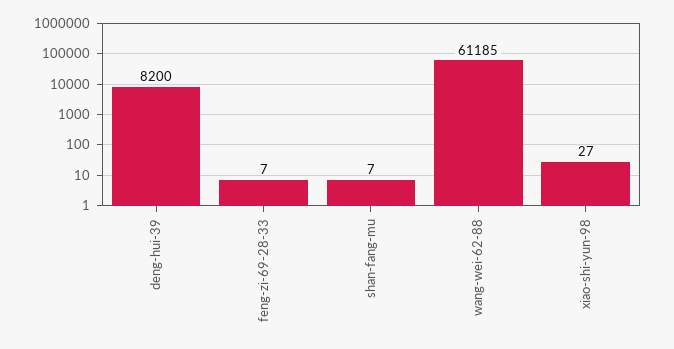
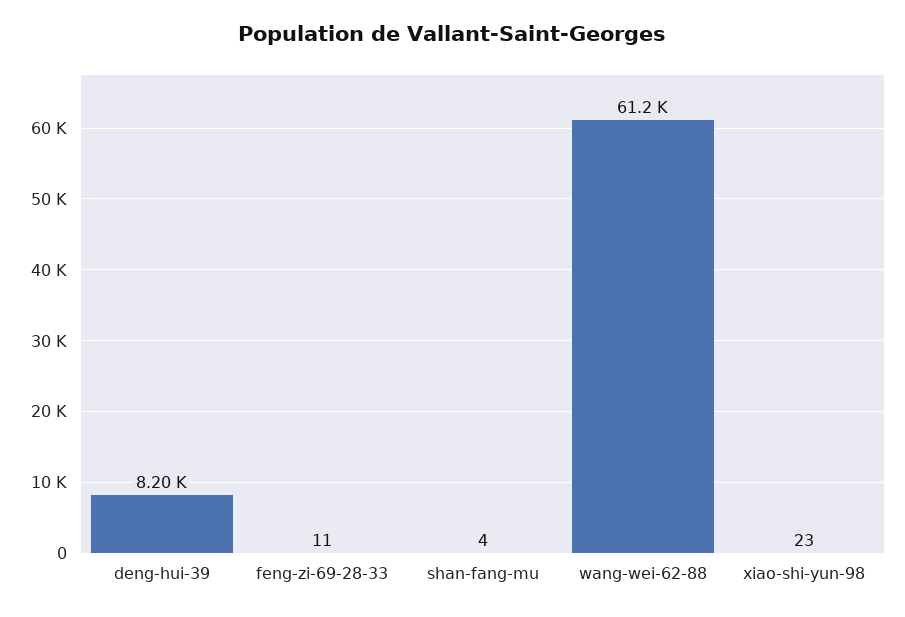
  {
    "deng-hui-39": 8200,
-   "feng-zi-69-28-33": 7,
+   "feng-zi-69-28-33": 11,
-   "shan-fang-mu": 7,
+   "shan-fang-mu": 4,
    "wang-wei-62-88": 61185,
-   "xiao-shi-yun-98": 27
+   "xiao-shi-yun-98": 23
  }

